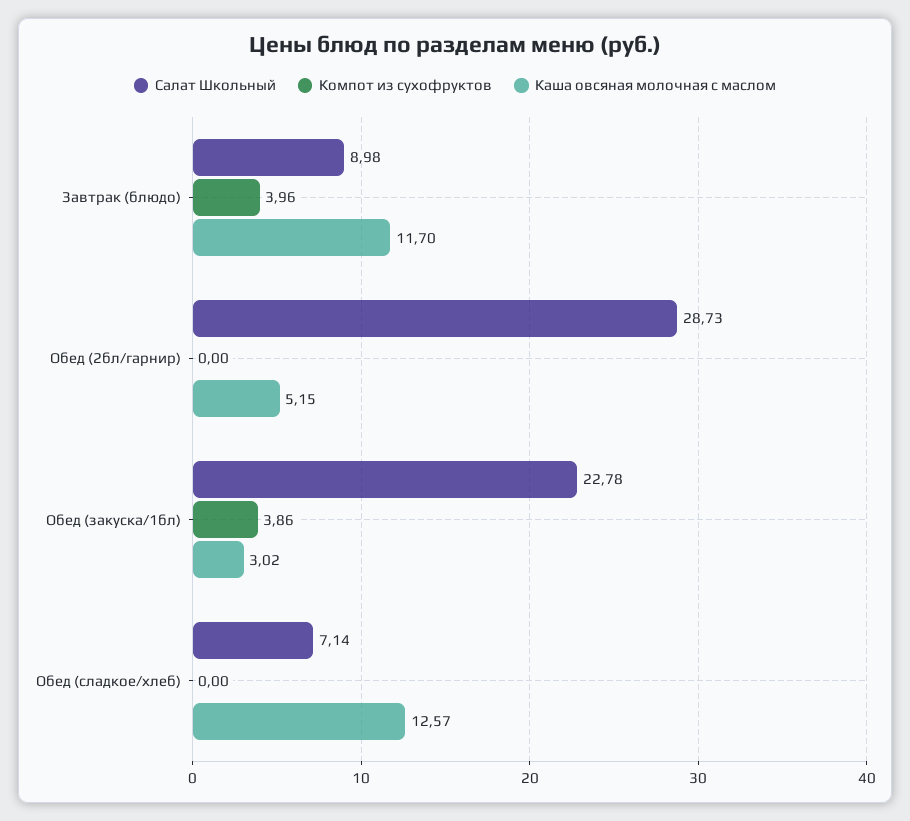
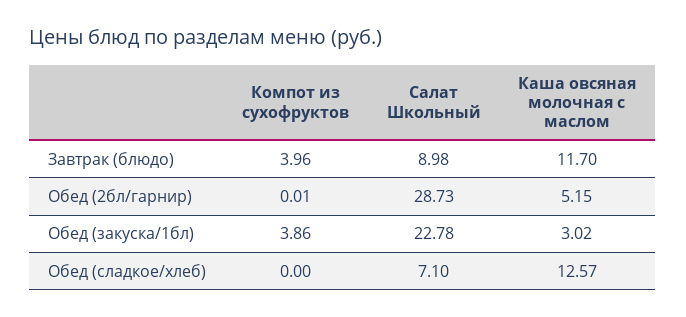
  {
    "Салат Школьный": {
      "Завтрак (блюдо)": 8.98,
      "Обед (2бл/гарнир)": 28.73,
      "Обед (закуска/1бл)": 22.78,
-     "Обед (сладкое/хлеб)": 7.14
+     "Обед (сладкое/хлеб)": 7.1
    },
    "Компот из сухофруктов": {
      "Завтрак (блюдо)": 3.96,
-     "Обед (2бл/гарнир)": 0,
+     "Обед (2бл/гарнир)": 0.01,
      "Обед (закуска/1бл)": 3.86,
      "Обед (сладкое/хлеб)": 0
    },
    "Каша овсяная молочная с маслом": {
      "Завтрак (блюдо)": 11.7,
      "Обед (2бл/гарнир)": 5.15,
      "Обед (закуска/1бл)": 3.02,
      "Обед (сладкое/хлеб)": 12.57
    }
  }

